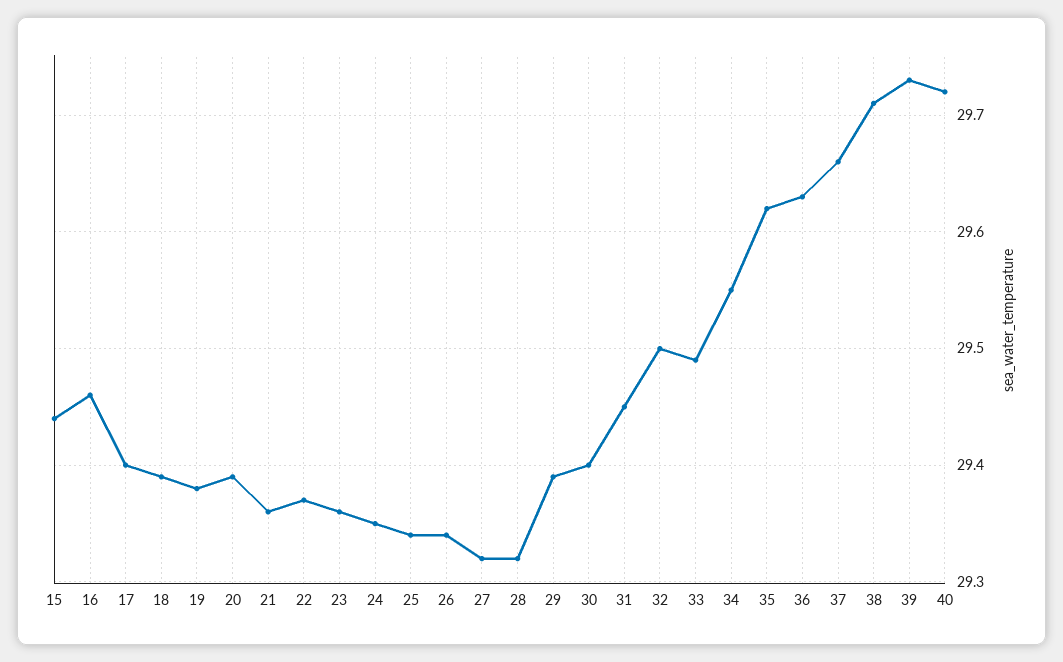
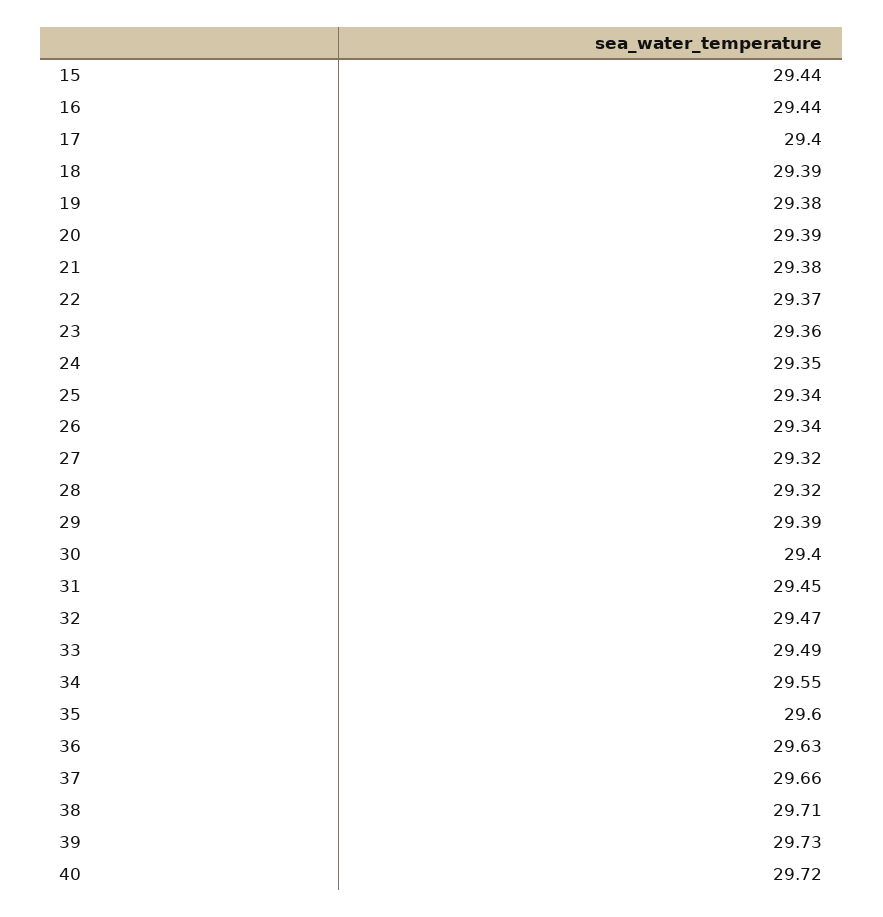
  {
    "15": 29.44,
-   "16": 29.46,
+   "16": 29.44,
    "17": 29.4,
    "18": 29.39,
    "19": 29.38,
    "20": 29.39,
-   "21": 29.36,
+   "21": 29.38,
    "22": 29.37,
    "23": 29.36,
    "24": 29.35,
    "25": 29.34,
    "26": 29.34,
    "27": 29.32,
    "28": 29.32,
    "29": 29.39,
    "30": 29.4,
    "31": 29.45,
-   "32": 29.5,
+   "32": 29.47,
    "33": 29.49,
    "34": 29.55,
-   "35": 29.62,
+   "35": 29.6,
    "36": 29.63,
    "37": 29.66,
    "38": 29.71,
    "39": 29.73,
    "40": 29.72
  }

